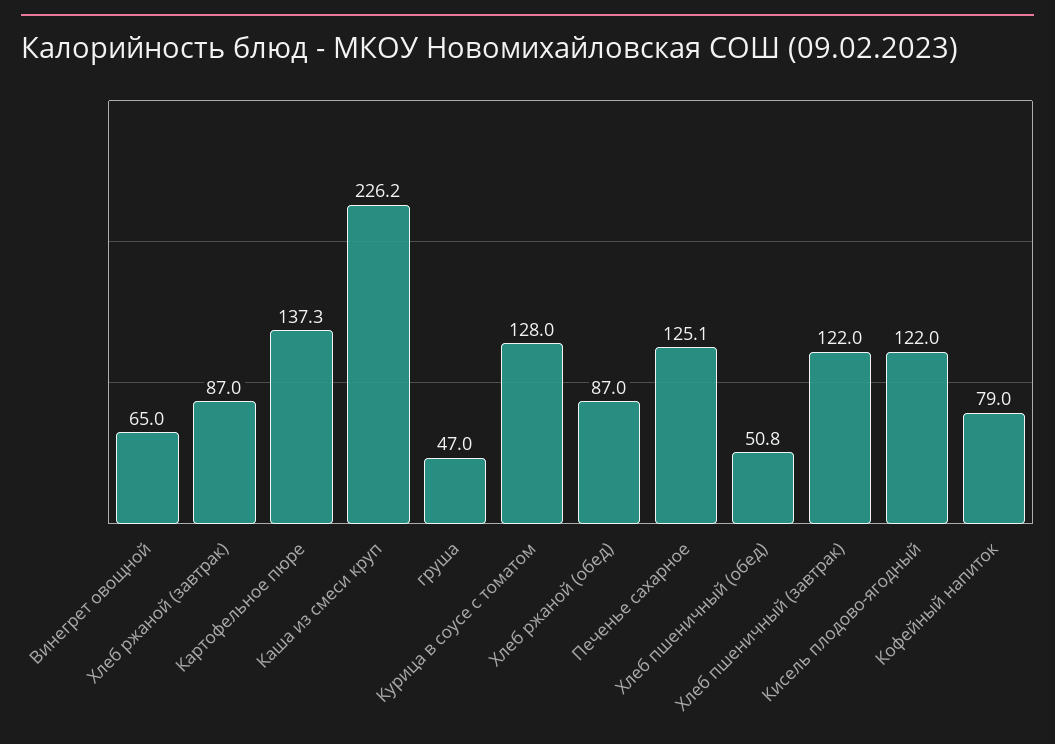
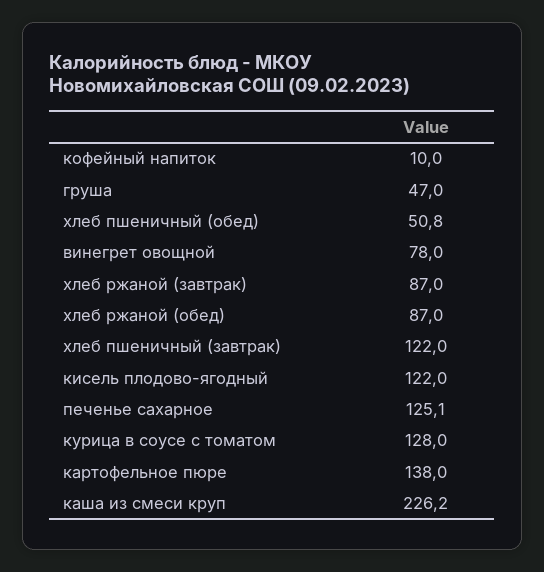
  {
-   "Винегрет овощной": 65,
+   "Винегрет овощной": 78,
    "Хлеб ржаной (завтрак)": 87,
-   "Картофельное пюре": 137.3,
+   "Картофельное пюре": 138,
    "Каша из смеси круп": 226.2,
    "груша": 47,
    "Курица в соусе с томатом": 128,
    "Хлеб ржаной (обед)": 87,
    "Печенье сахарное": 125.1,
    "Хлеб пшеничный (обед)": 50.8,
    "Хлеб пшеничный (завтрак)": 122,
    "Кисель плодово-ягодный": 122,
-   "Кофейный напиток": 79
+   "Кофейный напиток": 10
  }

